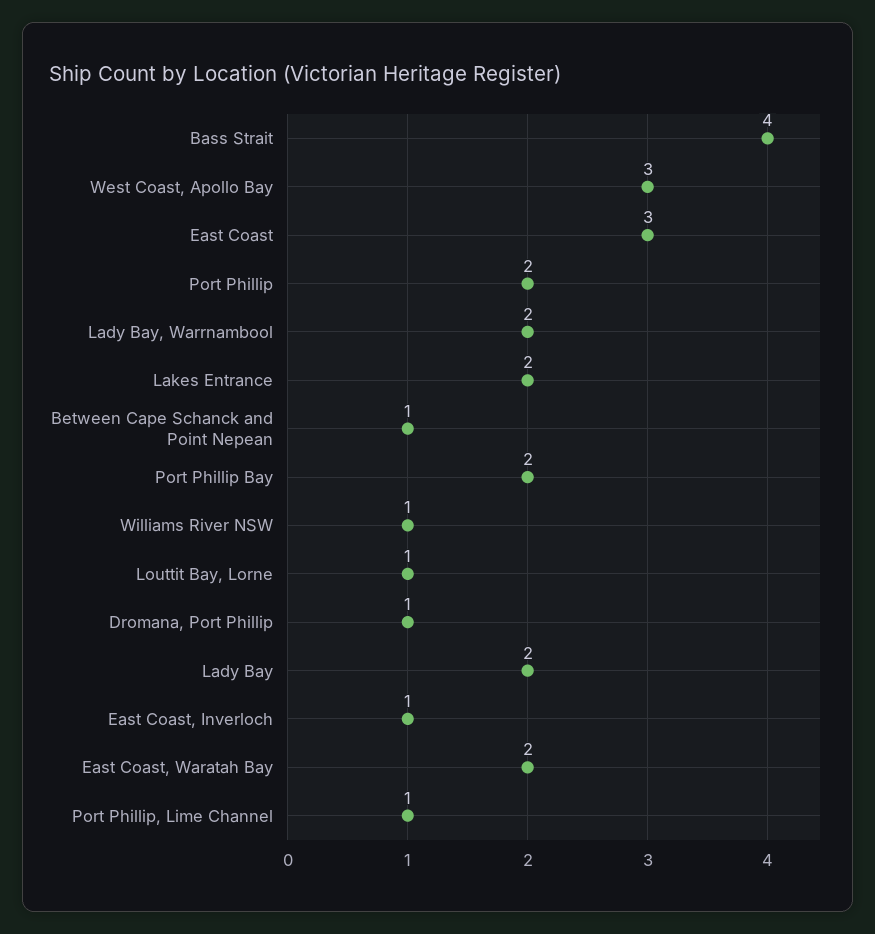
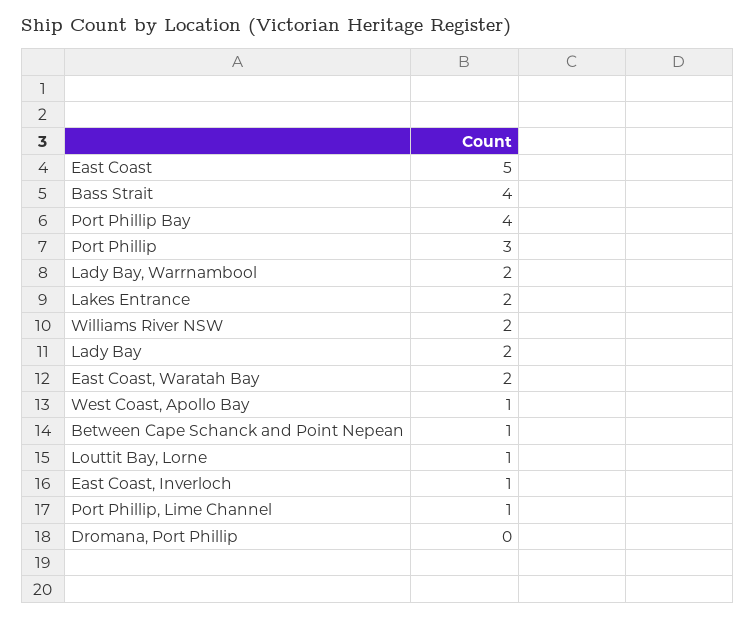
  {
    "Bass Strait": 4,
-   "West Coast, Apollo Bay": 3,
+   "West Coast, Apollo Bay": 1,
-   "East Coast": 3,
+   "East Coast": 5,
-   "Port Phillip": 2,
+   "Port Phillip": 3,
    "Lady Bay, Warrnambool": 2,
    "Lakes Entrance": 2,
    "Between Cape Schanck and Point Nepean": 1,
-   "Port Phillip Bay": 2,
+   "Port Phillip Bay": 4,
-   "Williams River NSW": 1,
+   "Williams River NSW": 2,
    "Louttit Bay, Lorne": 1,
-   "Dromana, Port Phillip": 1,
+   "Dromana, Port Phillip": 0,
    "Lady Bay": 2,
    "East Coast, Inverloch": 1,
    "East Coast, Waratah Bay": 2,
    "Port Phillip, Lime Channel": 1
  }

